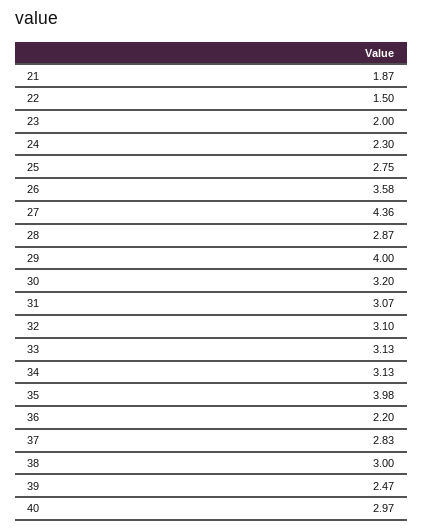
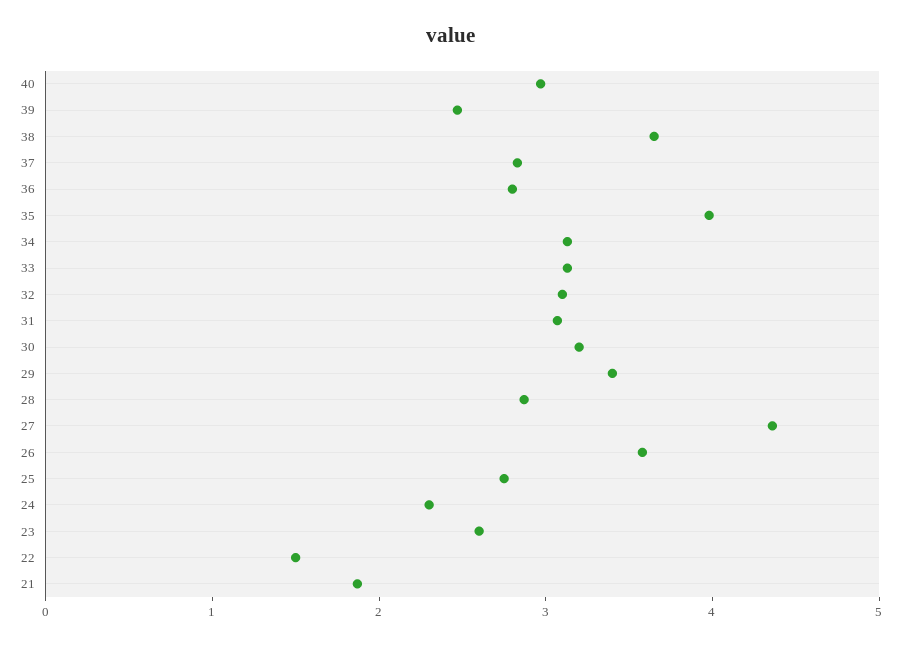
  {
    "21": 1.87,
    "22": 1.5,
-   "23": 2,
+   "23": 2.6,
    "24": 2.3,
    "25": 2.75,
    "26": 3.58,
    "27": 4.36,
    "28": 2.87,
-   "29": 4,
+   "29": 3.4,
    "30": 3.2,
    "31": 3.07,
    "32": 3.1,
    "33": 3.13,
    "34": 3.13,
    "35": 3.98,
-   "36": 2.2,
+   "36": 2.8,
    "37": 2.83,
-   "38": 3,
+   "38": 3.6,
    "39": 2.47,
    "40": 2.97
  }

